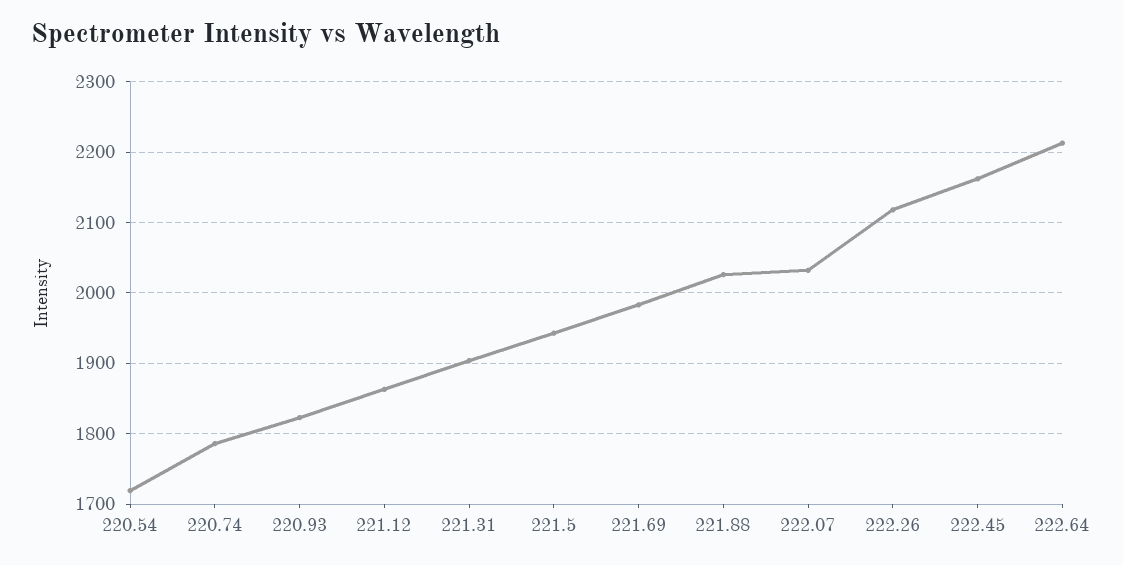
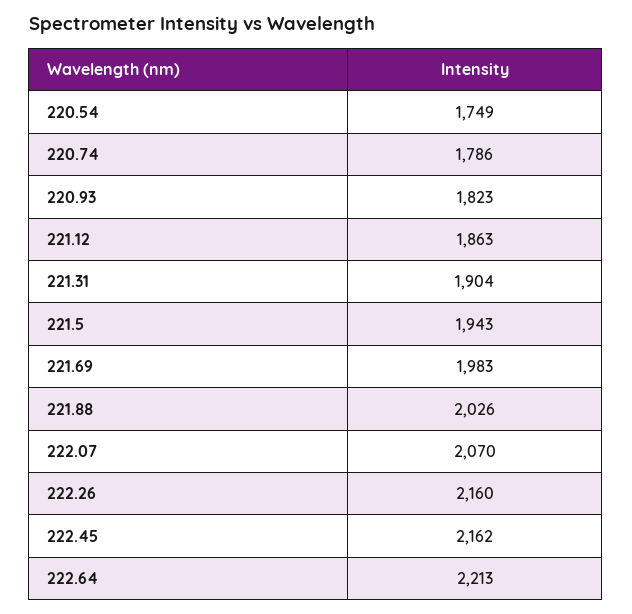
  {
-   "220.54": 1720,
+   "220.54": 1749,
    "220.74": 1786,
    "220.93": 1823,
    "221.12": 1863,
    "221.31": 1904,
    "221.5": 1943,
    "221.69": 1983,
    "221.88": 2026,
-   "222.07": 2030,
+   "222.07": 2070,
-   "222.26": 2120,
+   "222.26": 2160,
    "222.45": 2162,
    "222.64": 2213
  }

